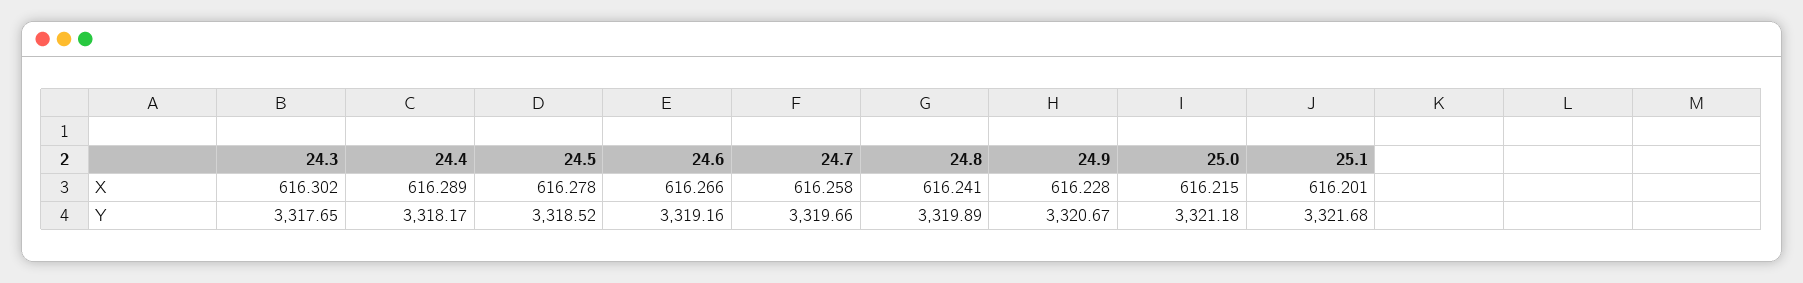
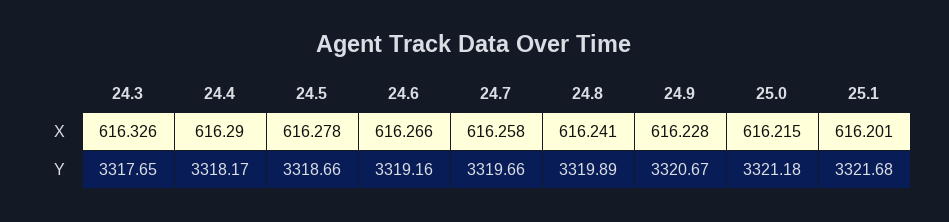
  {
    "24.3": {
-     "X": 616.302,
+     "X": 616.326,
      "Y": 3317.65
    },
    "24.4": {
-     "X": 616.289,
+     "X": 616.29,
      "Y": 3318.17
    },
    "24.5": {
      "X": 616.278,
-     "Y": 3318.52
+     "Y": 3318.66
    },
    "24.6": {
      "X": 616.266,
      "Y": 3319.16
    },
    "24.7": {
      "X": 616.258,
      "Y": 3319.66
    },
    "24.8": {
      "X": 616.241,
      "Y": 3319.89
    },
    "24.9": {
      "X": 616.228,
      "Y": 3320.67
    },
    "25.0": {
      "X": 616.215,
      "Y": 3321.18
    },
    "25.1": {
      "X": 616.201,
      "Y": 3321.68
    }
  }

